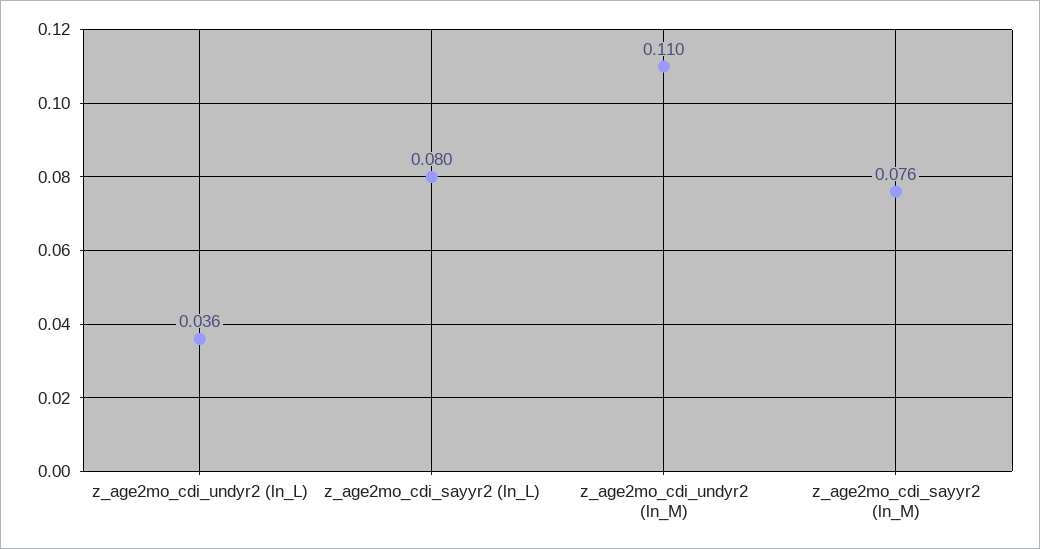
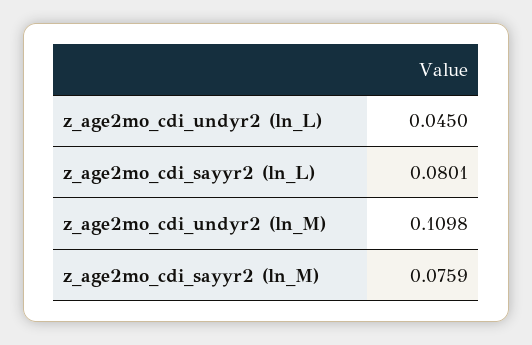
  {
-   "z_age2mo_cdi_undyr2 (ln_L)": 0.036,
+   "z_age2mo_cdi_undyr2 (ln_L)": 0.045,
    "z_age2mo_cdi_sayyr2 (ln_L)": 0.0801,
    "z_age2mo_cdi_undyr2 (ln_M)": 0.1098,
    "z_age2mo_cdi_sayyr2 (ln_M)": 0.0759
  }

